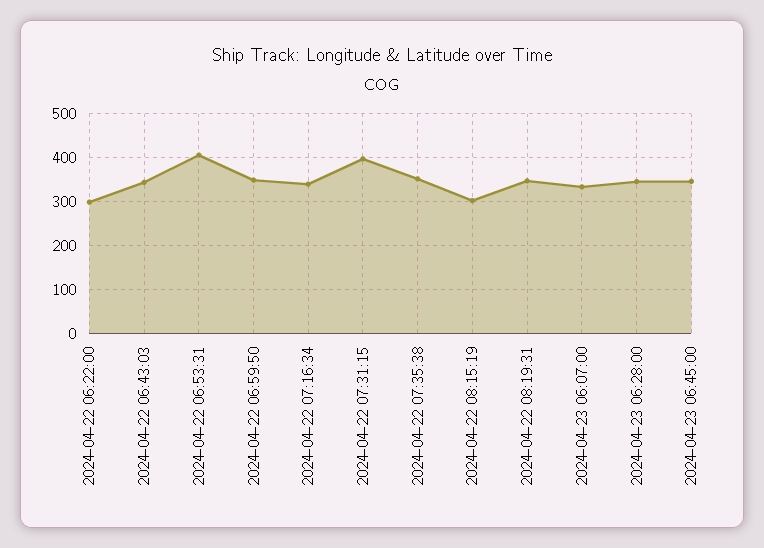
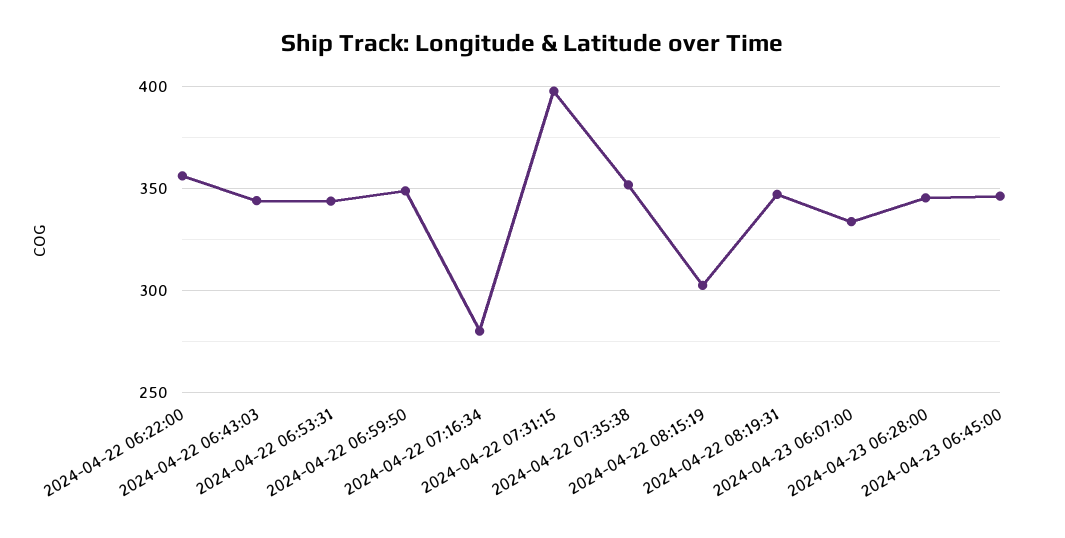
  {
-   "2024-04-22 06:22:00": 300,
+   "2024-04-22 06:22:00": 355,
    "2024-04-22 06:43:03": 345,
-   "2024-04-22 06:53:31": 400,
+   "2024-04-22 06:53:31": 345,
    "2024-04-22 06:59:50": 350,
-   "2024-04-22 07:16:34": 340,
+   "2024-04-22 07:16:34": 280,
    "2024-04-22 07:31:15": 400,
    "2024-04-22 07:35:38": 350,
    "2024-04-22 08:15:19": 300,
    "2024-04-22 08:19:31": 345,
    "2024-04-23 06:07:00": 335,
    "2024-04-23 06:28:00": 345,
    "2024-04-23 06:45:00": 345
  }

